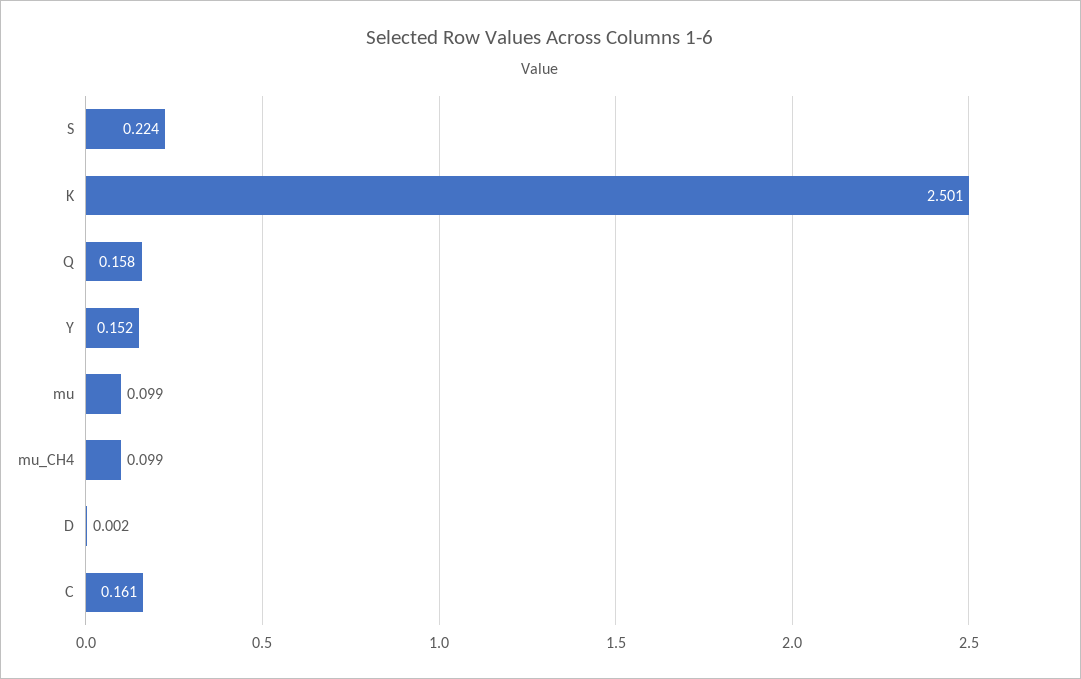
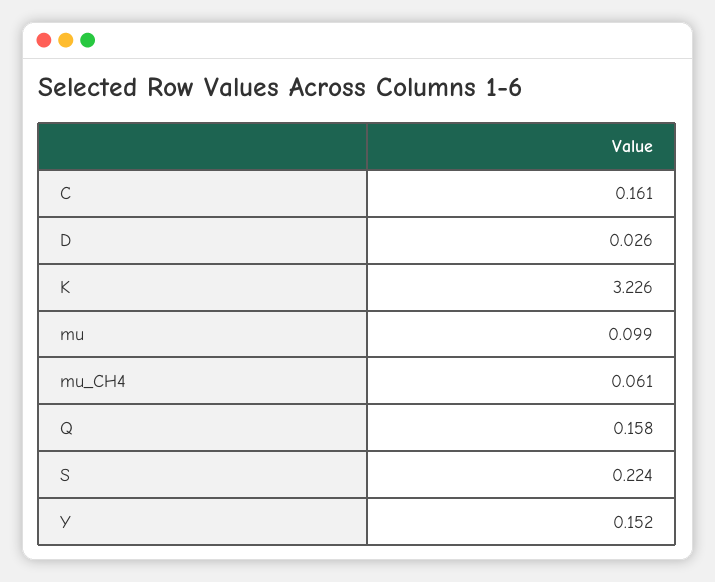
  {
    "S": 0.224,
-   "K": 2.501,
+   "K": 3.226,
    "Q": 0.158,
    "Y": 0.152,
    "mu": 0.099,
-   "mu_CH4": 0.099,
+   "mu_CH4": 0.061,
-   "D": 0.002,
+   "D": 0.026,
    "C": 0.161
  }

